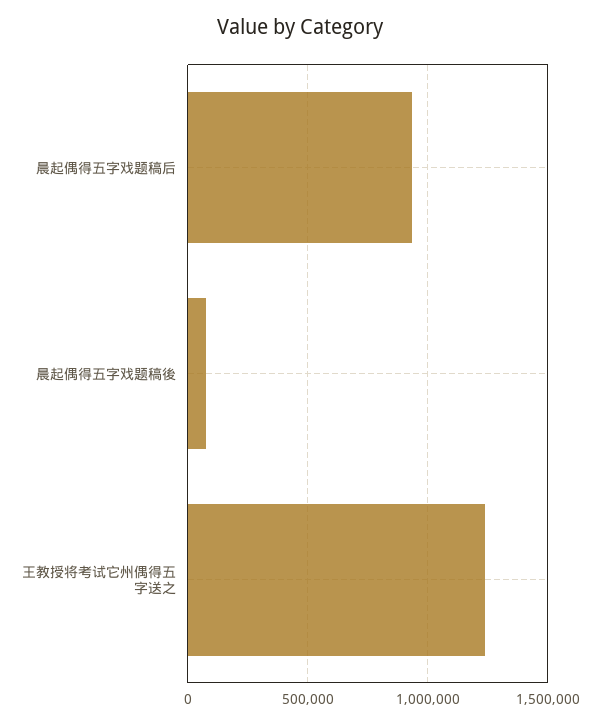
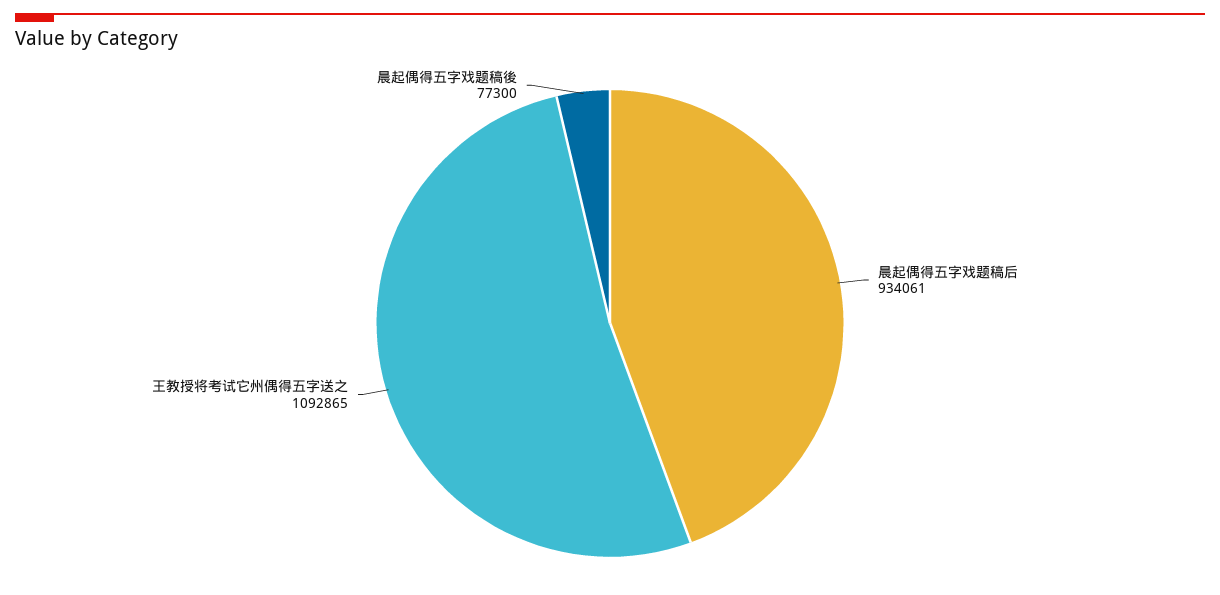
  {
    "晨起偶得五字戏题稿后": 934061,
    "晨起偶得五字戏题稿後": 77300,
-   "王教授将考试它州偶得五字送之": 1250000
+   "王教授将考试它州偶得五字送之": 1092865
  }

